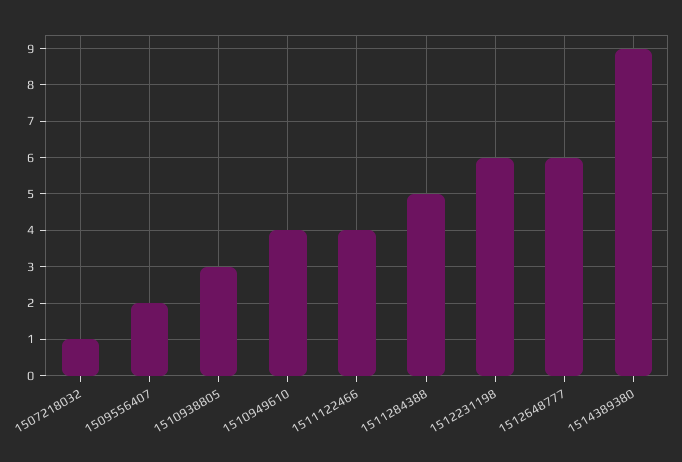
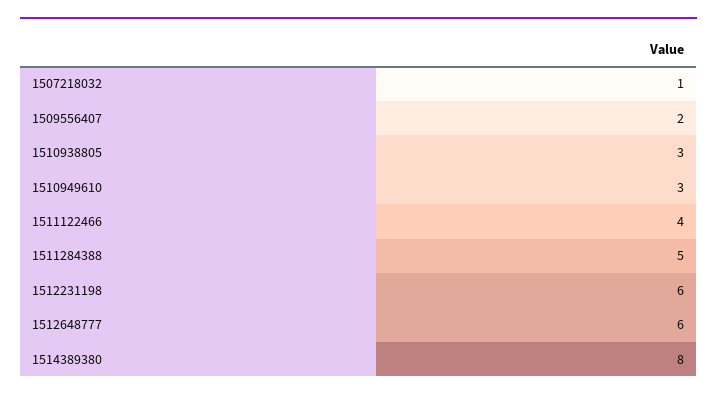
  {
    "1507218032": 1,
    "1509556407": 2,
    "1510938805": 3,
-   "1510949610": 4,
+   "1510949610": 3,
    "1511122466": 4,
    "1511284388": 5,
    "1512231198": 6,
    "1512648777": 6,
-   "1514389380": 9
+   "1514389380": 8
  }

